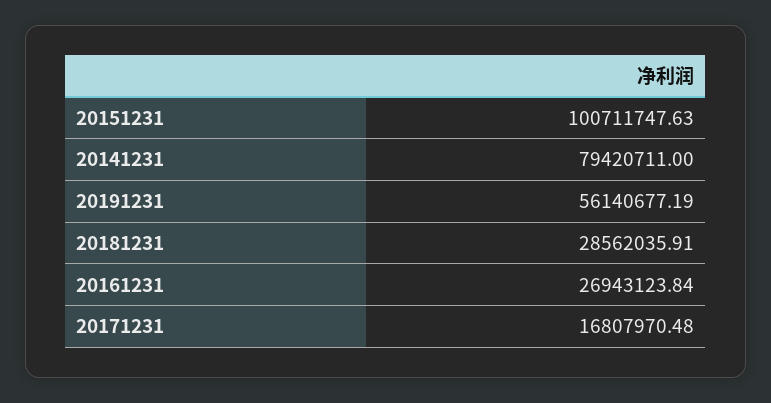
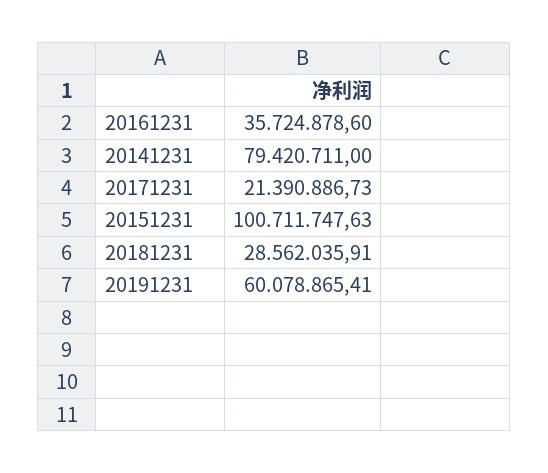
  {
    "20151231": 100711747.63,
    "20141231": 79420711,
-   "20191231": 56140677.19,
+   "20191231": 60078865.41,
    "20181231": 28562035.91,
-   "20161231": 26943123.84,
+   "20161231": 35724878.6,
-   "20171231": 16807970.48
+   "20171231": 21390886.73
  }

